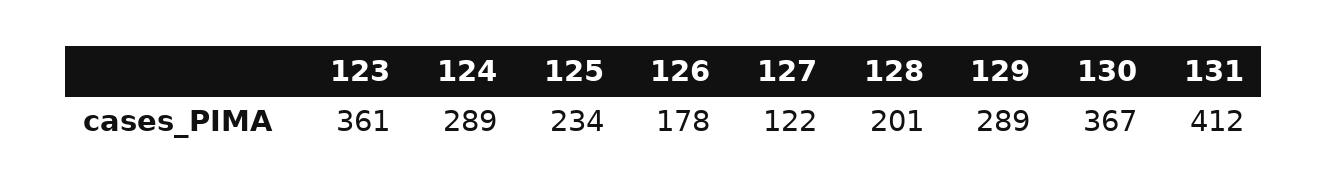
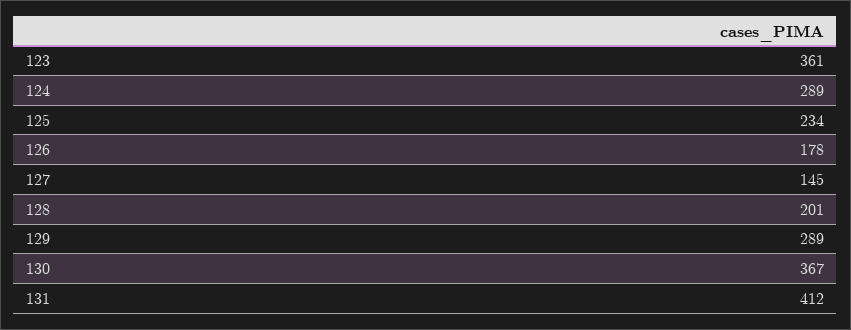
  {
    "123": 361,
    "124": 289,
    "125": 234,
    "126": 178,
-   "127": 122,
+   "127": 145,
    "128": 201,
    "129": 289,
    "130": 367,
    "131": 412
  }

